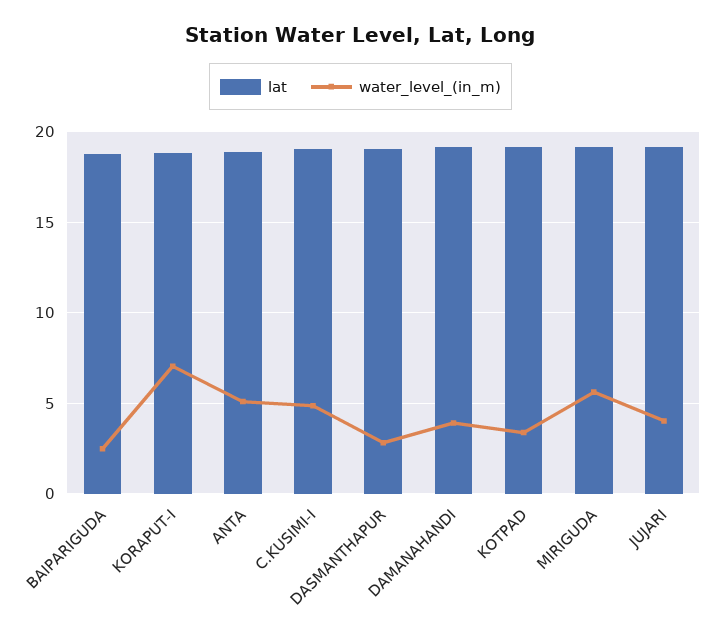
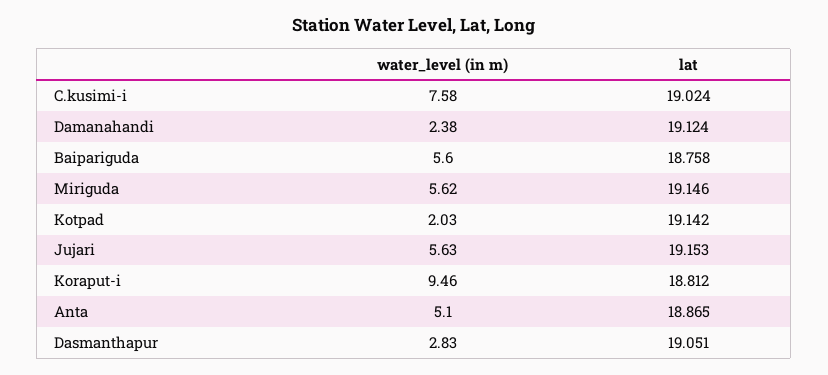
  {
    "lat": {
      "BAIPARIGUDA": 18.758,
      "KORAPUT-I": 18.812,
      "ANTA": 18.865,
      "C.KUSIMI-I": 19.024,
      "DASMANTHAPUR": 19.051,
      "DAMANAHANDI": 19.124,
      "KOTPAD": 19.142,
      "MIRIGUDA": 19.146,
      "JUJARI": 19.153
    },
    "water_level_(in_m)": {
-     "BAIPARIGUDA": 2.5,
+     "BAIPARIGUDA": 5.6,
-     "KORAPUT-I": 7,
+     "KORAPUT-I": 9.46,
      "ANTA": 5.1,
-     "C.KUSIMI-I": 5,
+     "C.KUSIMI-I": 7.58,
      "DASMANTHAPUR": 2.83,
-     "DAMANAHANDI": 4,
+     "DAMANAHANDI": 2.38,
-     "KOTPAD": 3.5,
+     "KOTPAD": 2.03,
      "MIRIGUDA": 5.62,
-     "JUJARI": 4
+     "JUJARI": 5.63
    }
  }

